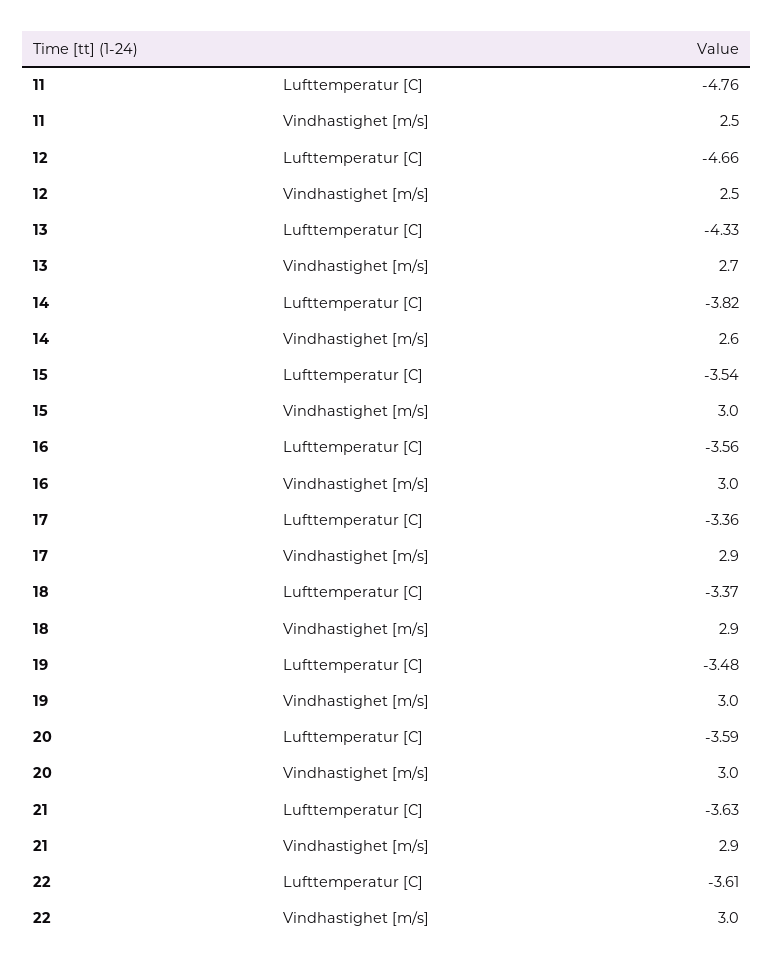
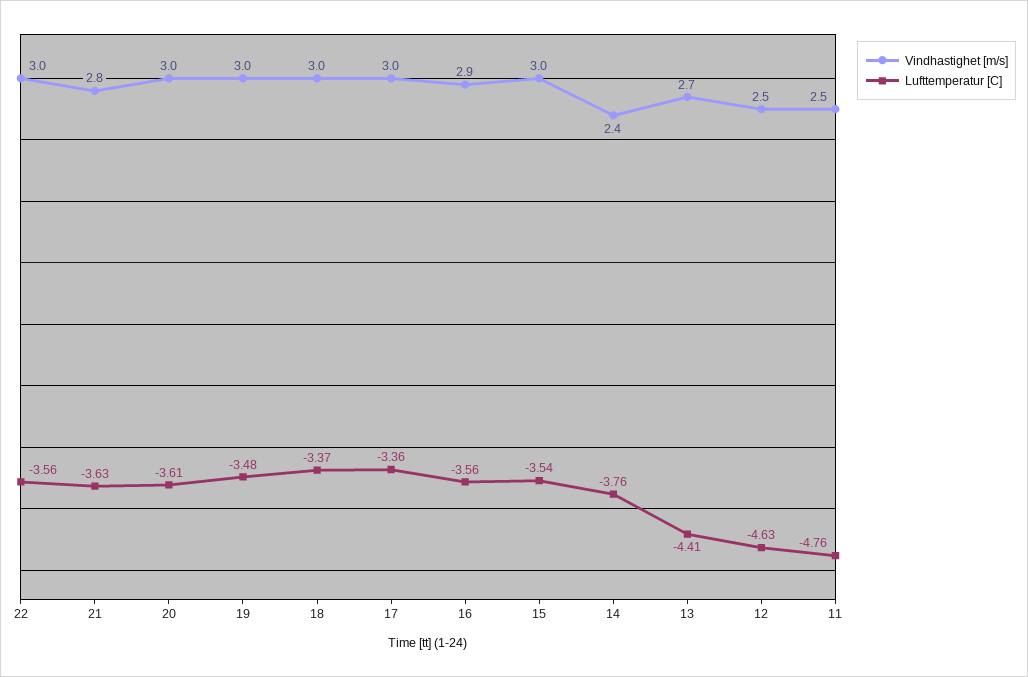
  {
    "Lufttemperatur [C]": {
      "11": -4.76,
-     "12": -4.66,
+     "12": -4.63,
-     "13": -4.33,
+     "13": -4.41,
-     "14": -3.82,
+     "14": -3.76,
      "15": -3.54,
      "16": -3.56,
      "17": -3.36,
      "18": -3.37,
      "19": -3.48,
-     "20": -3.59,
+     "20": -3.61,
      "21": -3.63,
-     "22": -3.61
+     "22": -3.56
    },
    "Vindhastighet [m/s]": {
      "11": 2.5,
      "12": 2.5,
      "13": 2.7,
-     "14": 2.6,
+     "14": 2.4,
      "15": 3,
-     "16": 3,
+     "16": 2.9,
-     "17": 2.9,
+     "17": 3,
-     "18": 2.9,
+     "18": 3,
      "19": 3,
      "20": 3,
-     "21": 2.9,
+     "21": 2.8,
      "22": 3
    }
  }

